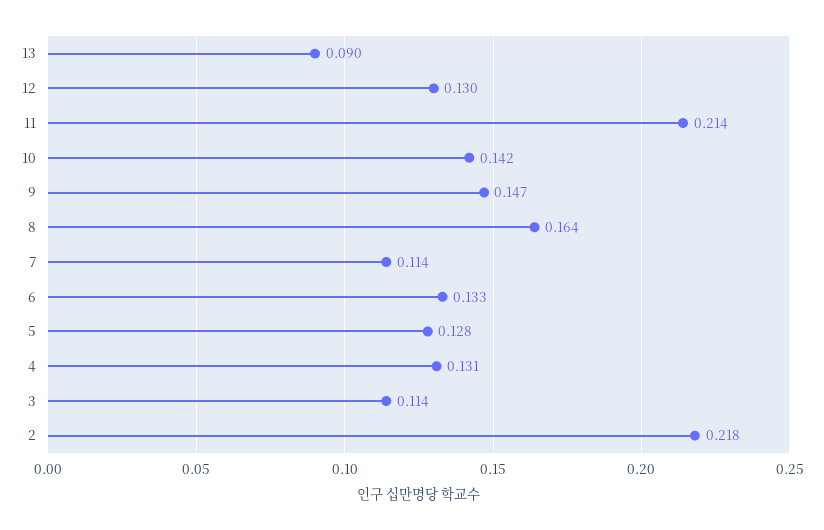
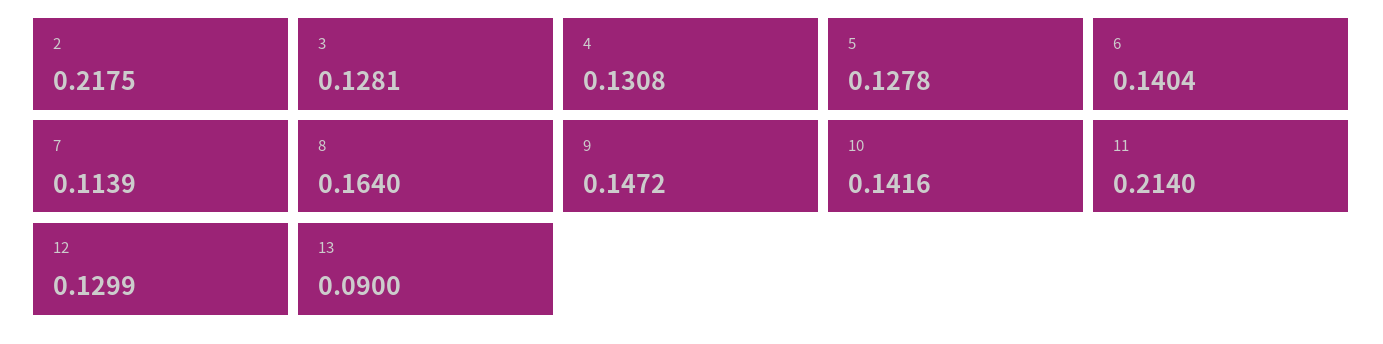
  {
    "13": 0.09,
    "12": 0.1299,
    "11": 0.214,
    "10": 0.1416,
    "9": 0.1472,
    "8": 0.164,
    "7": 0.1139,
-   "6": 0.133,
+   "6": 0.1404,
    "5": 0.1278,
    "4": 0.1308,
-   "3": 0.114,
+   "3": 0.1281,
    "2": 0.2175
  }

